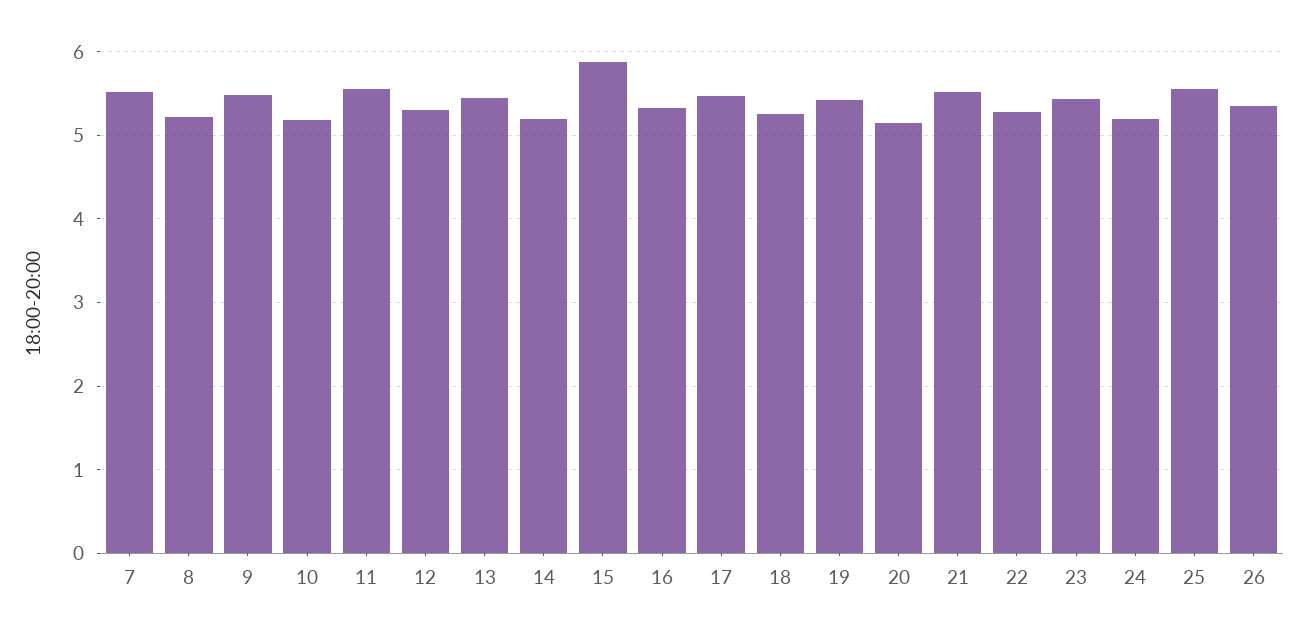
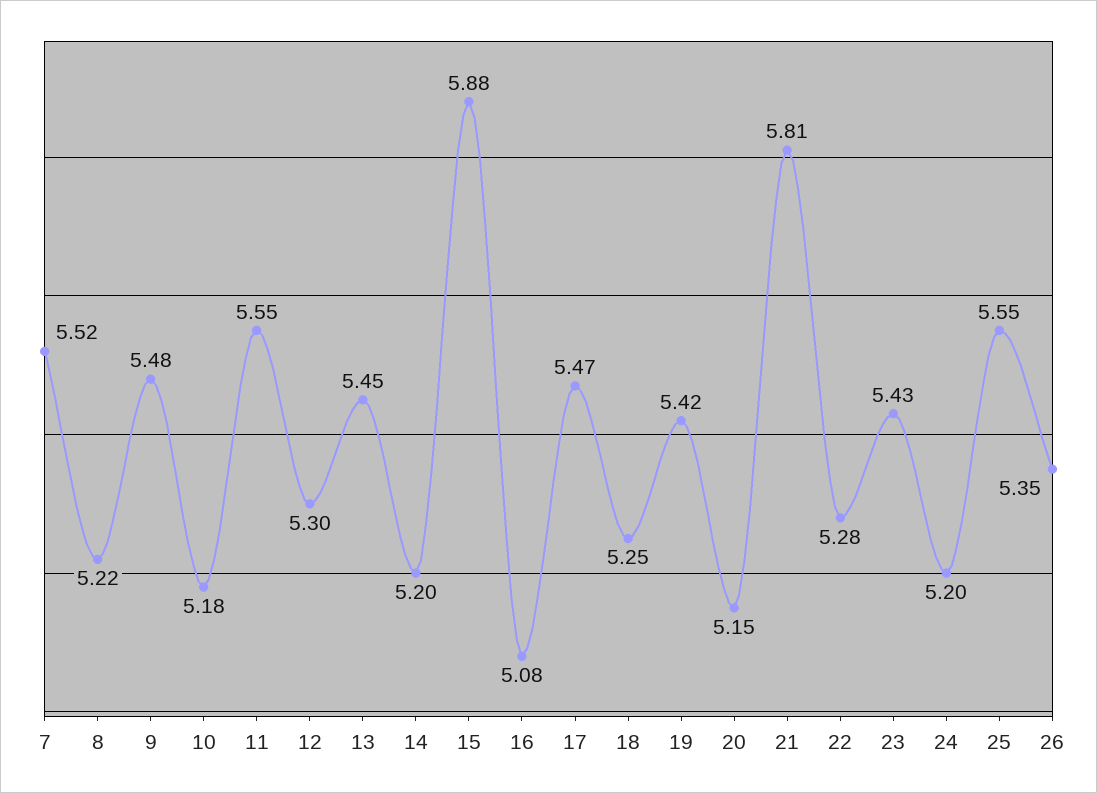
  {
    "7": 5.52,
    "8": 5.22,
    "9": 5.48,
    "10": 5.18,
    "11": 5.55,
    "12": 5.3,
    "13": 5.45,
    "14": 5.2,
    "15": 5.88,
-   "16": 5.3,
+   "16": 5.08,
    "17": 5.47,
    "18": 5.25,
    "19": 5.42,
    "20": 5.15,
-   "21": 5.5,
+   "21": 5.81,
    "22": 5.28,
    "23": 5.43,
    "24": 5.2,
    "25": 5.55,
    "26": 5.35
  }

